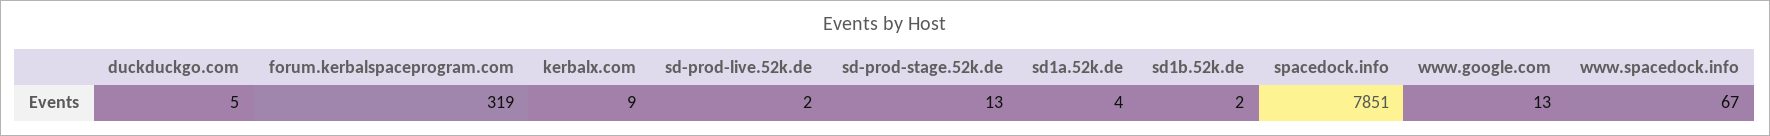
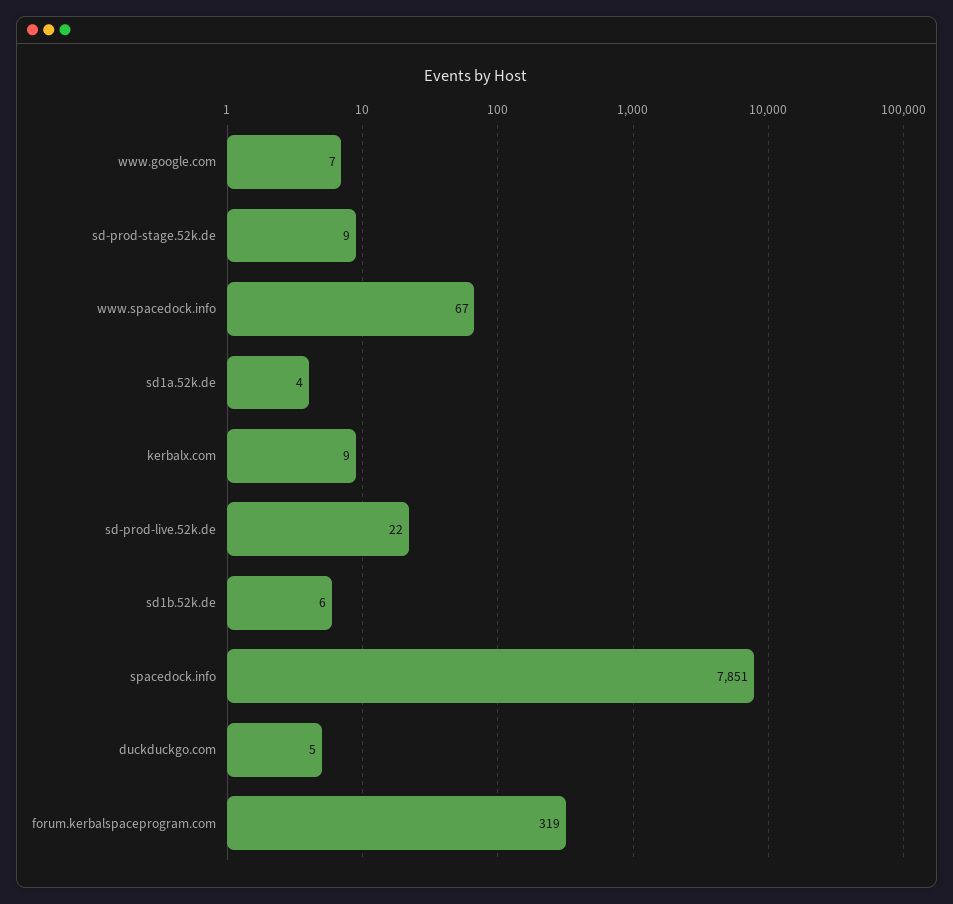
  {
    "duckduckgo.com": 5,
    "forum.kerbalspaceprogram.com": 319,
    "kerbalx.com": 9,
-   "sd-prod-live.52k.de": 2,
+   "sd-prod-live.52k.de": 22,
-   "sd-prod-stage.52k.de": 13,
+   "sd-prod-stage.52k.de": 9,
    "sd1a.52k.de": 4,
-   "sd1b.52k.de": 2,
+   "sd1b.52k.de": 6,
    "spacedock.info": 7851,
-   "www.google.com": 13,
+   "www.google.com": 7,
    "www.spacedock.info": 67
  }

